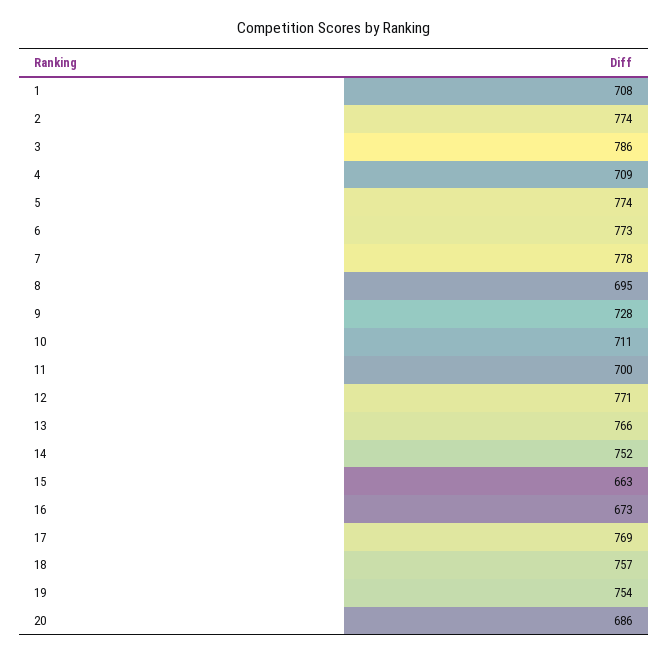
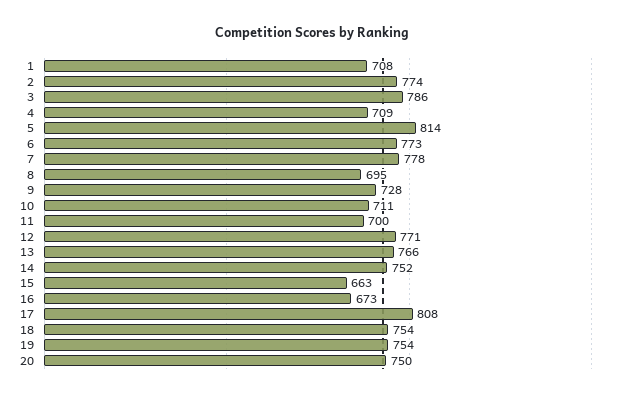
  {
    "1": 708,
    "2": 774,
    "3": 786,
    "4": 709,
-   "5": 774,
+   "5": 814,
    "6": 773,
    "7": 778,
    "8": 695,
    "9": 728,
    "10": 711,
    "11": 700,
    "12": 771,
    "13": 766,
    "14": 752,
    "15": 663,
    "16": 673,
-   "17": 769,
+   "17": 808,
-   "18": 757,
+   "18": 754,
    "19": 754,
-   "20": 686
+   "20": 750
  }

